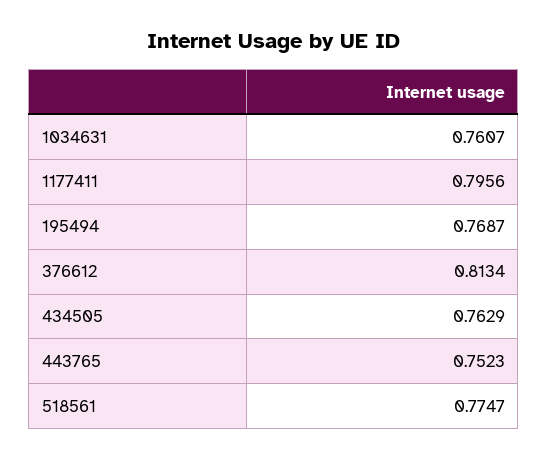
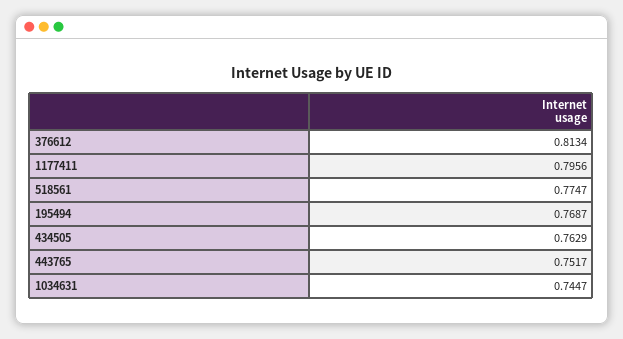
  {
-   "1034631": 0.7607,
+   "1034631": 0.7447,
    "1177411": 0.7956,
    "195494": 0.7687,
    "376612": 0.8134,
    "434505": 0.7629,
-   "443765": 0.7523,
+   "443765": 0.7517,
    "518561": 0.7747
  }

